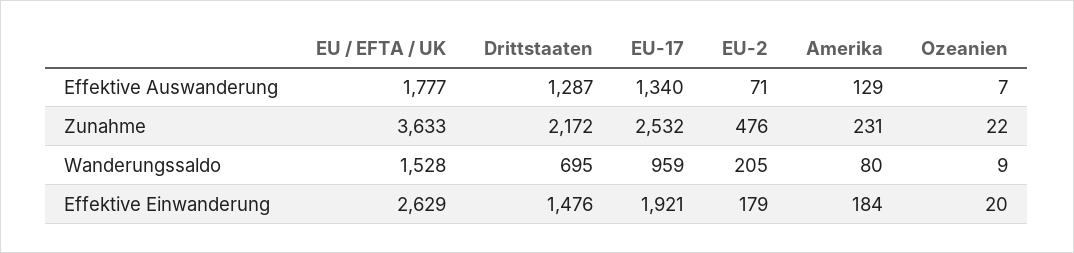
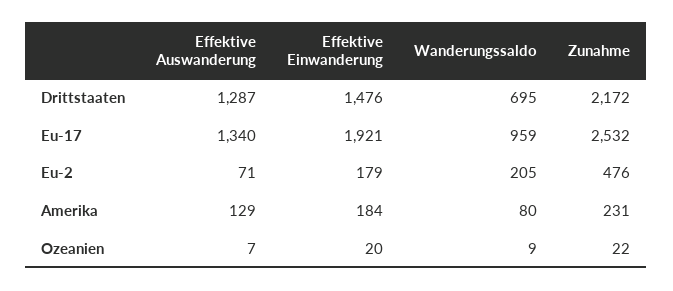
  {
-   "EU / EFTA / UK": {
-     "Effektive Auswanderung": 1777,
-     "Zunahme": 3633,
-     "Wanderungssaldo": 1528,
-     "Effektive Einwanderung": 2629
-   },
    "Drittstaaten": {
      "Effektive Auswanderung": 1287,
      "Zunahme": 2172,
      "Wanderungssaldo": 695,
      "Effektive Einwanderung": 1476
    },
    "EU-17": {
      "Effektive Auswanderung": 1340,
      "Zunahme": 2532,
      "Wanderungssaldo": 959,
      "Effektive Einwanderung": 1921
    },
    "EU-2": {
      "Effektive Auswanderung": 71,
      "Zunahme": 476,
      "Wanderungssaldo": 205,
      "Effektive Einwanderung": 179
    },
    "Amerika": {
      "Effektive Auswanderung": 129,
      "Zunahme": 231,
      "Wanderungssaldo": 80,
      "Effektive Einwanderung": 184
    },
    "Ozeanien": {
      "Effektive Auswanderung": 7,
      "Zunahme": 22,
      "Wanderungssaldo": 9,
      "Effektive Einwanderung": 20
    }
  }

